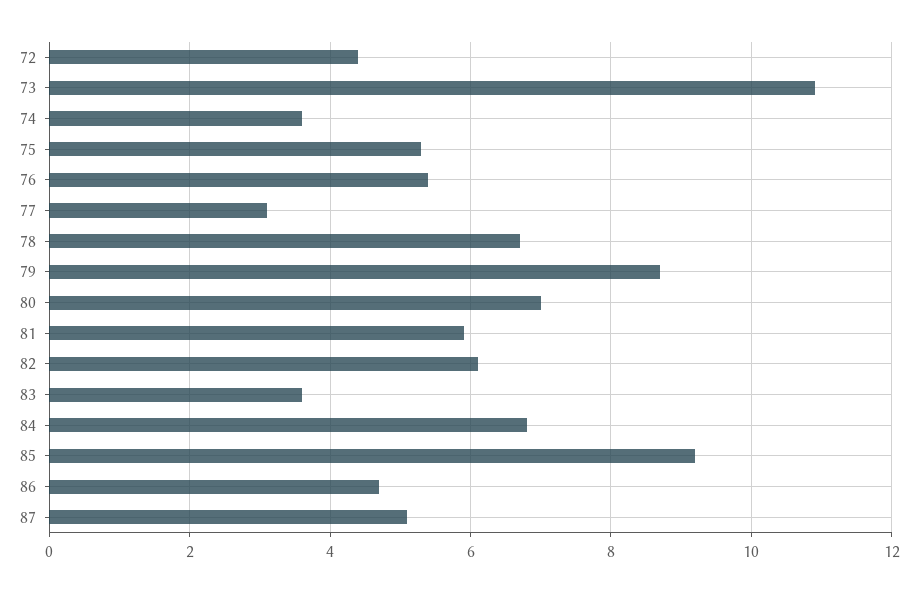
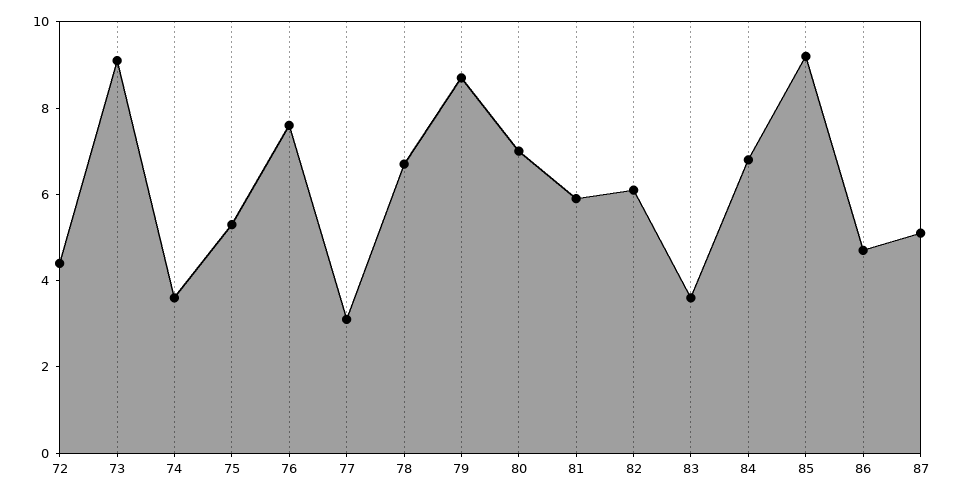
  {
    "72": 4.5,
-   "73": 11,
+   "73": 9,
    "74": 3.5,
    "75": 5.5,
-   "76": 5.5,
+   "76": 7.5,
    "77": 3,
    "78": 6.5,
    "79": 8.5,
    "80": 7,
    "81": 6,
    "82": 6,
    "83": 3.5,
    "84": 7,
    "85": 9,
    "86": 4.5,
    "87": 5
  }

